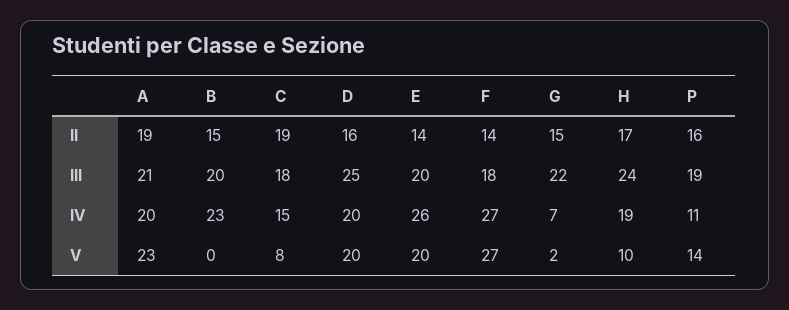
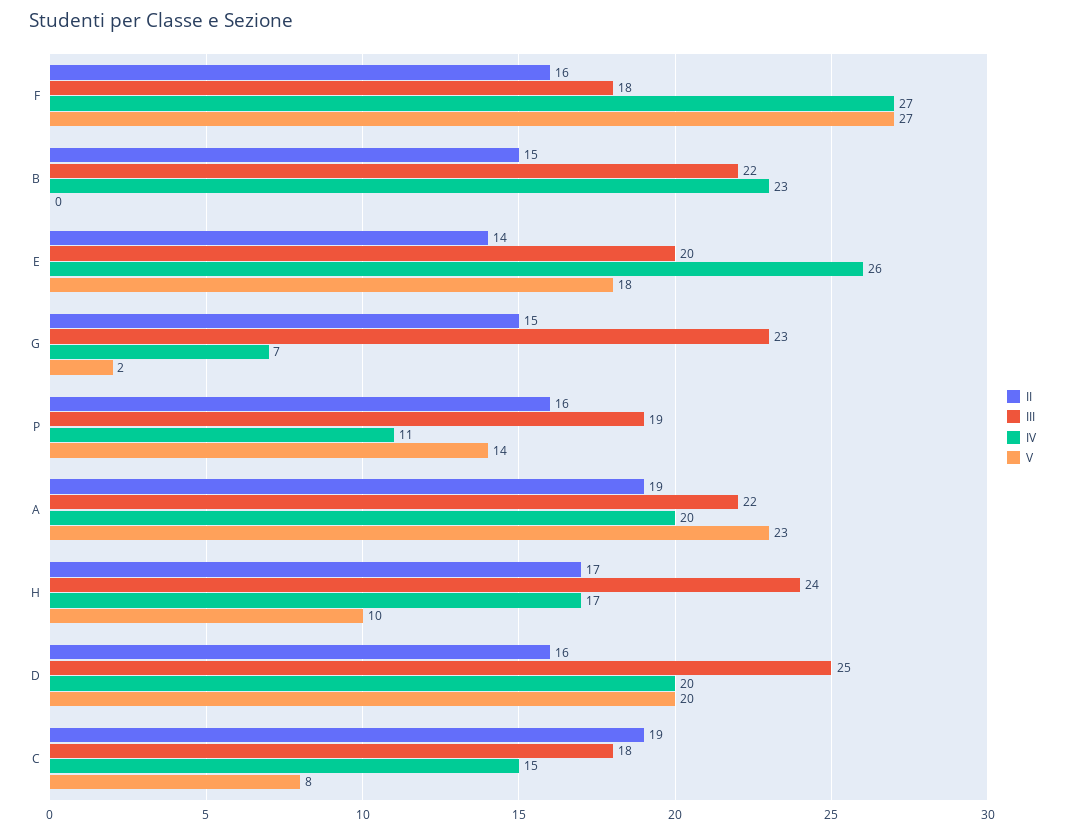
  {
    "II": {
      "A": 19,
      "B": 15,
      "C": 19,
      "D": 16,
      "E": 14,
-     "F": 14,
+     "F": 16,
      "G": 15,
      "H": 17,
      "P": 16
    },
    "III": {
-     "A": 21,
+     "A": 22,
-     "B": 20,
+     "B": 22,
      "C": 18,
      "D": 25,
      "E": 20,
      "F": 18,
-     "G": 22,
+     "G": 23,
      "H": 24,
      "P": 19
    },
    "IV": {
      "A": 20,
      "B": 23,
      "C": 15,
      "D": 20,
      "E": 26,
      "F": 27,
      "G": 7,
-     "H": 19,
+     "H": 17,
      "P": 11
    },
    "V": {
      "A": 23,
      "B": 0,
      "C": 8,
      "D": 20,
-     "E": 20,
+     "E": 18,
      "F": 27,
      "G": 2,
      "H": 10,
      "P": 14
    }
  }

